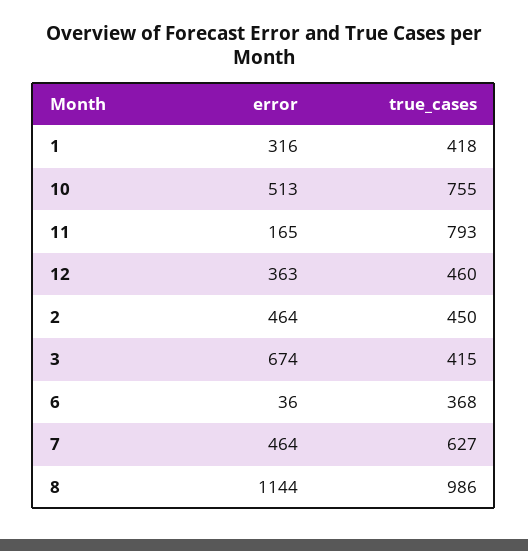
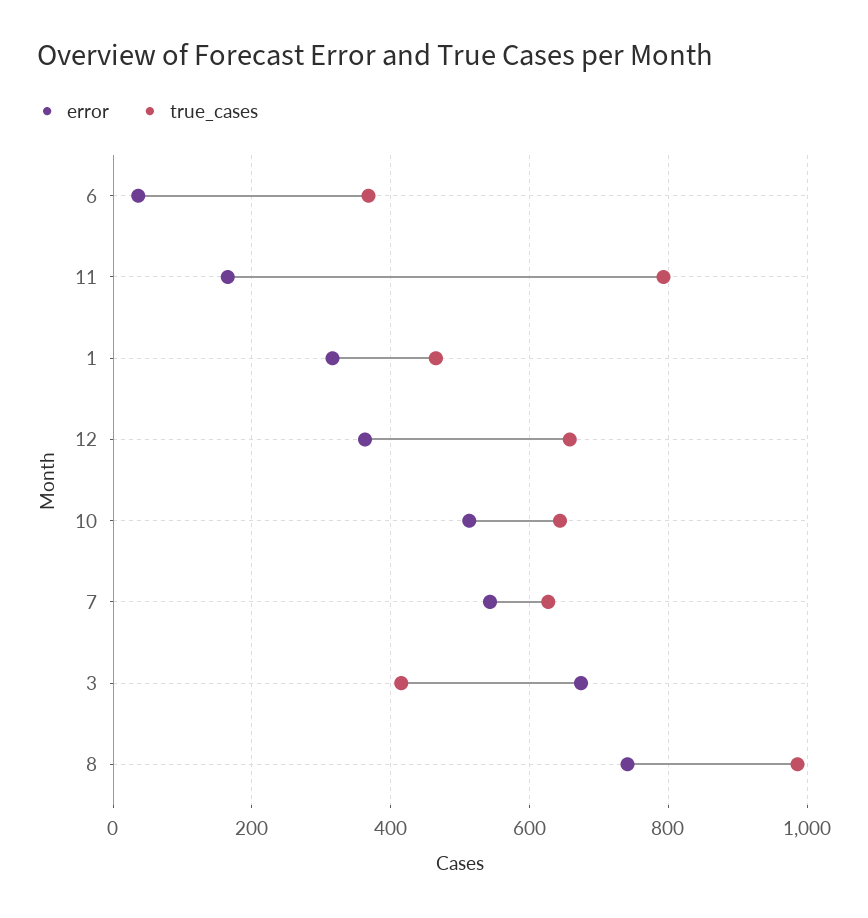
  {
    "error": {
      "1": 316,
      "10": 513,
      "11": 165,
      "12": 363,
-     "2": 464,
      "3": 674,
      "6": 36,
-     "7": 464,
+     "7": 540,
-     "8": 1144
+     "8": 740
    },
    "true_cases": {
-     "1": 418,
+     "1": 460,
-     "10": 755,
+     "10": 640,
      "11": 793,
-     "12": 460,
+     "12": 660,
-     "2": 450,
      "3": 415,
      "6": 368,
      "7": 627,
      "8": 986
    }
  }

